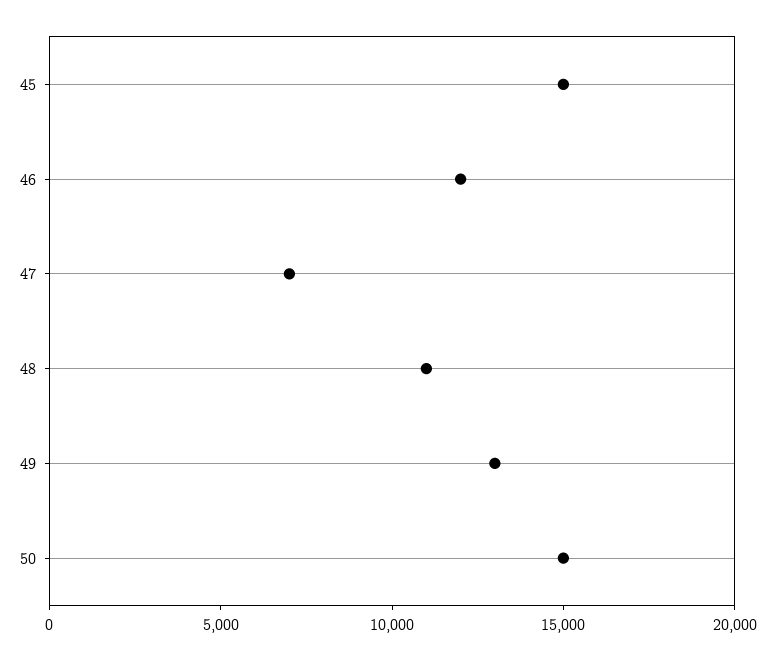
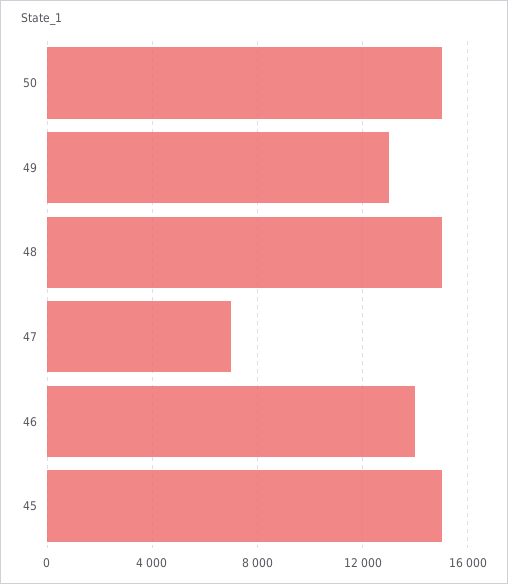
  {
    "45": 15000,
-   "46": 12000,
+   "46": 14000,
    "47": 7000,
-   "48": 11000,
+   "48": 15000,
    "49": 13000,
    "50": 15000
  }

